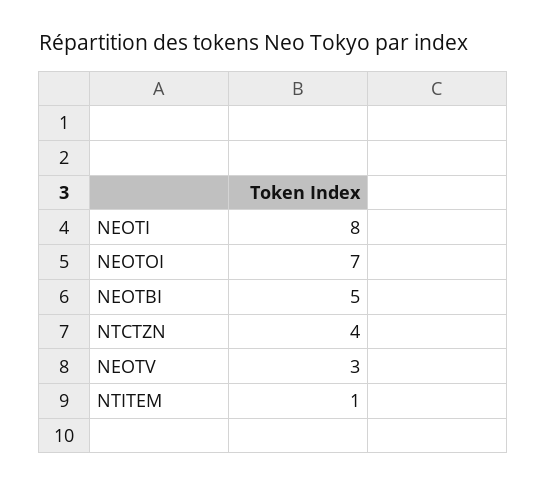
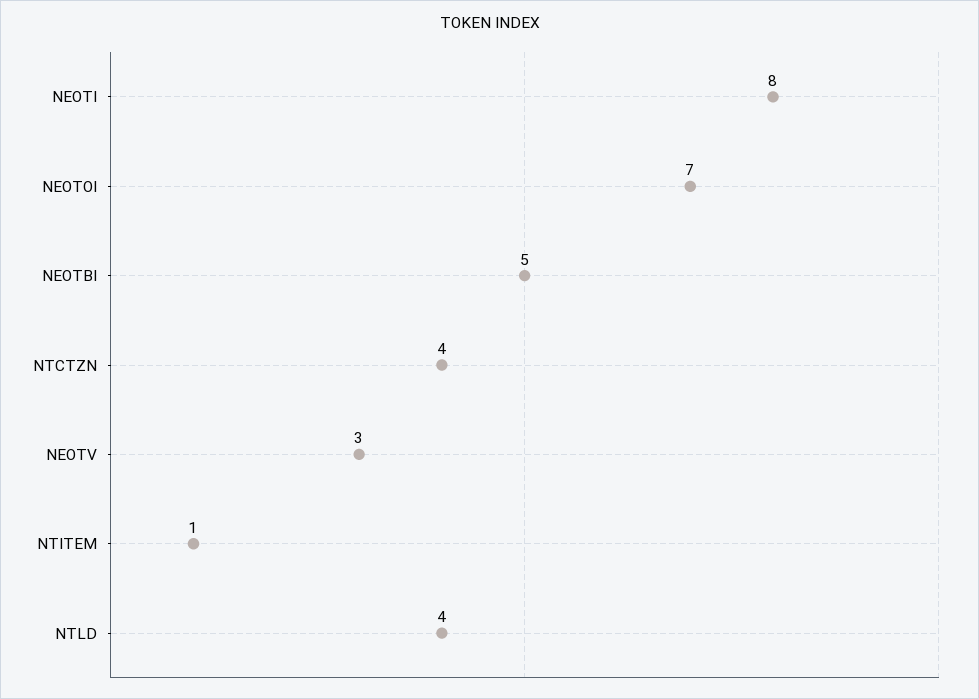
  {
    "NEOTI": 8,
    "NEOTOI": 7,
    "NEOTBI": 5,
    "NTCTZN": 4,
    "NEOTV": 3,
-   "NTITEM": 1
+   "NTITEM": 1,
+   "NTLD": 4
  }

